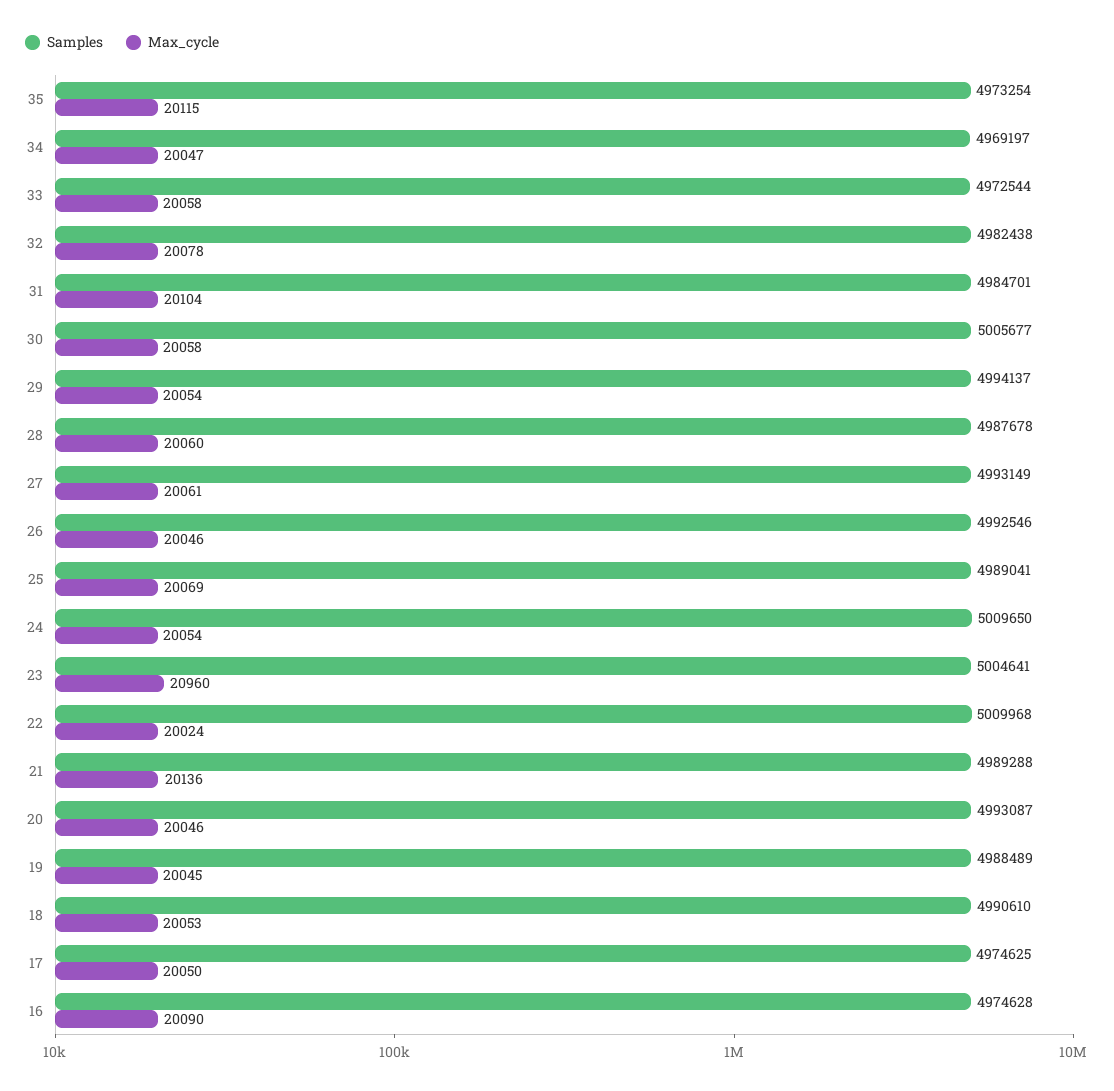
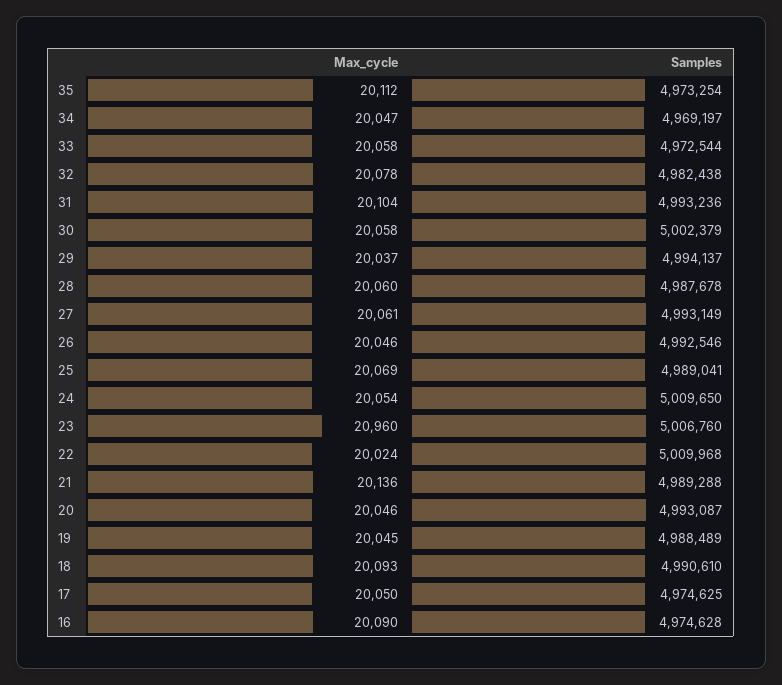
  {
    "Samples": {
      "35": 4973254,
      "34": 4969197,
      "33": 4972544,
      "32": 4982438,
-     "31": 4984701,
+     "31": 4993236,
-     "30": 5005677,
+     "30": 5002379,
      "29": 4994137,
      "28": 4987678,
      "27": 4993149,
      "26": 4992546,
      "25": 4989041,
      "24": 5009650,
-     "23": 5004641,
+     "23": 5006760,
      "22": 5009968,
      "21": 4989288,
      "20": 4993087,
      "19": 4988489,
      "18": 4990610,
      "17": 4974625,
      "16": 4974628
    },
    "Max_cycle": {
-     "35": 20115,
+     "35": 20112,
      "34": 20047,
      "33": 20058,
      "32": 20078,
      "31": 20104,
      "30": 20058,
-     "29": 20054,
+     "29": 20037,
      "28": 20060,
      "27": 20061,
      "26": 20046,
      "25": 20069,
      "24": 20054,
      "23": 20960,
      "22": 20024,
      "21": 20136,
      "20": 20046,
      "19": 20045,
-     "18": 20053,
+     "18": 20093,
      "17": 20050,
      "16": 20090
    }
  }

